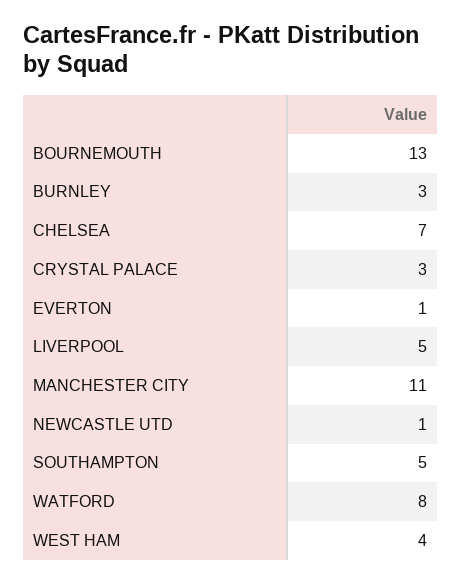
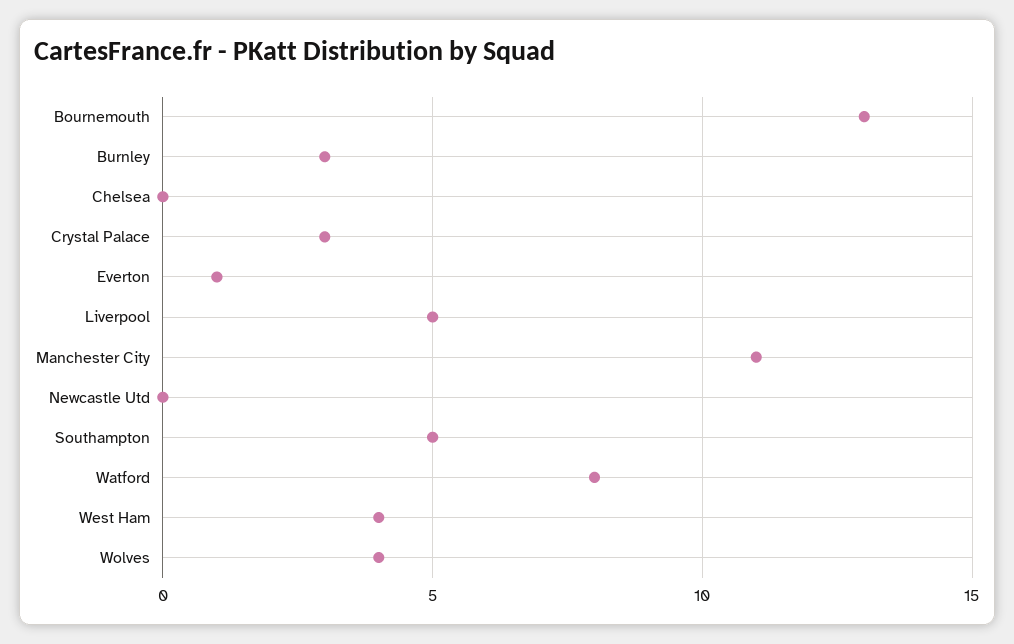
  {
    "BOURNEMOUTH": 13,
    "BURNLEY": 3,
-   "CHELSEA": 7,
+   "CHELSEA": 0,
    "CRYSTAL PALACE": 3,
    "EVERTON": 1,
    "LIVERPOOL": 5,
    "MANCHESTER CITY": 11,
-   "NEWCASTLE UTD": 1,
+   "NEWCASTLE UTD": 0,
    "SOUTHAMPTON": 5,
    "WATFORD": 8,
-   "WEST HAM": 4
+   "WEST HAM": 4,
+   "Wolves": 4
  }

